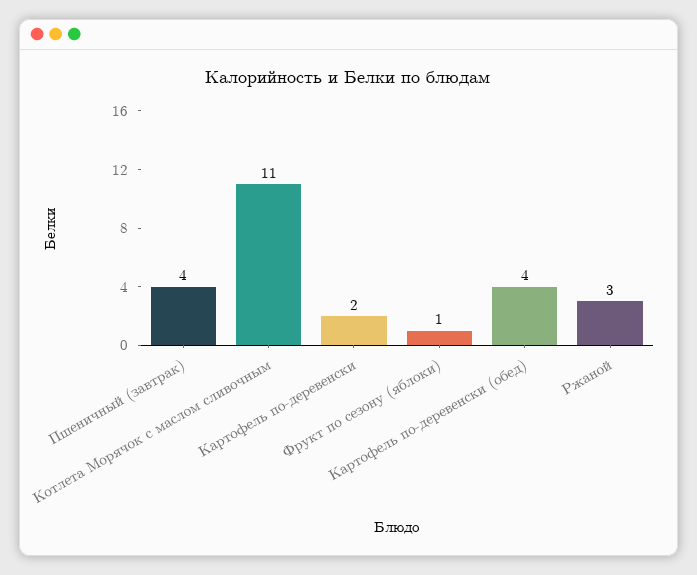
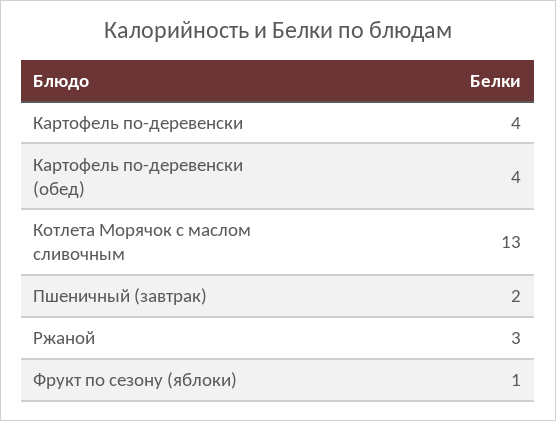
  {
-   "Пшеничный (завтрак)": 4,
+   "Пшеничный (завтрак)": 2,
-   "Котлета Морячок с маслом сливочным": 11,
+   "Котлета Морячок с маслом сливочным": 13,
-   "Картофель по-деревенски": 2,
+   "Картофель по-деревенски": 4,
    "Фрукт по сезону (яблоки)": 1,
    "Картофель по-деревенски (обед)": 4,
    "Ржаной": 3
  }

